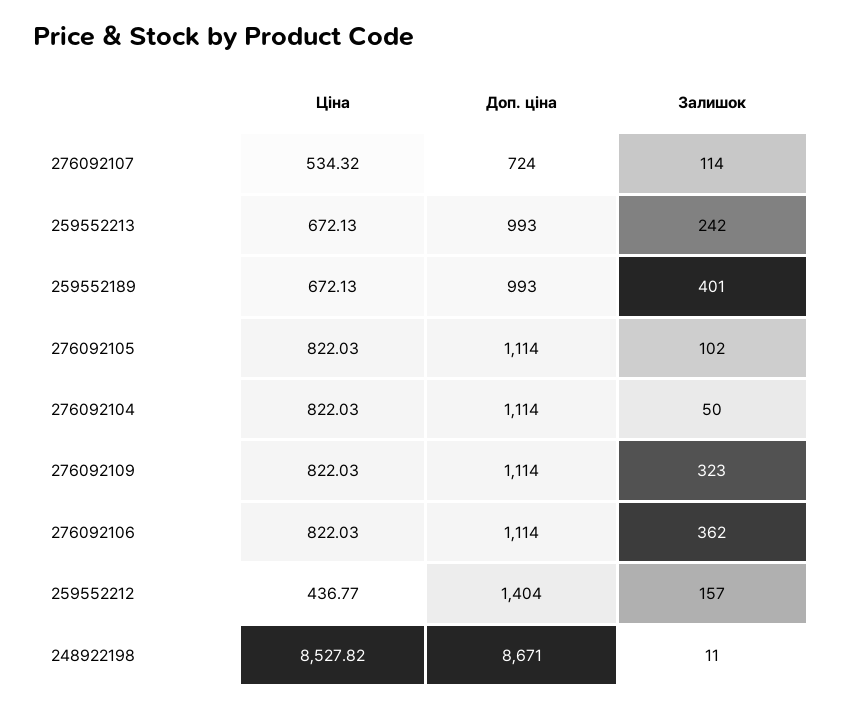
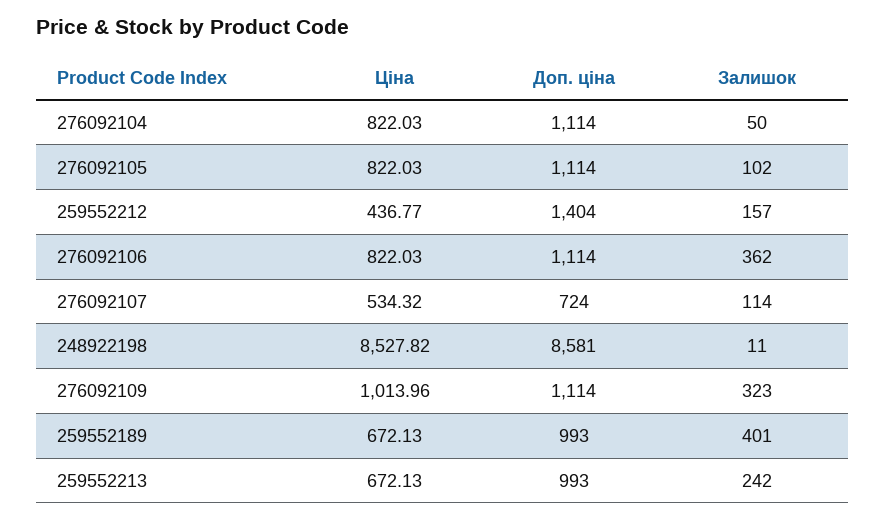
  {
    "Ціна": {
      "276092107": 534.32,
      "259552213": 672.13,
      "259552189": 672.13,
      "276092105": 822.03,
      "276092104": 822.03,
-     "276092109": 822.03,
+     "276092109": 1013.96,
      "276092106": 822.03,
      "259552212": 436.77,
      "248922198": 8527.82
    },
    "Доп. ціна": {
      "276092107": 724,
      "259552213": 993,
      "259552189": 993,
      "276092105": 1114,
      "276092104": 1114,
      "276092109": 1114,
      "276092106": 1114,
      "259552212": 1404,
-     "248922198": 8671
+     "248922198": 8581
    },
    "Залишок": {
      "276092107": 114,
      "259552213": 242,
      "259552189": 401,
      "276092105": 102,
      "276092104": 50,
      "276092109": 323,
      "276092106": 362,
      "259552212": 157,
      "248922198": 11
    }
  }

